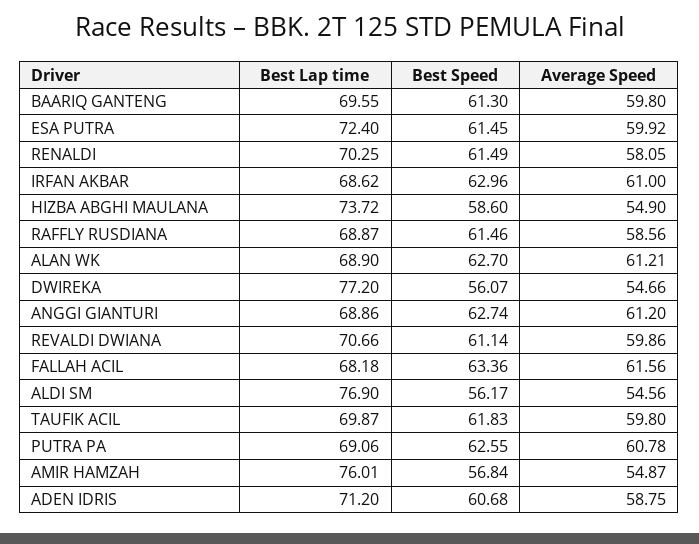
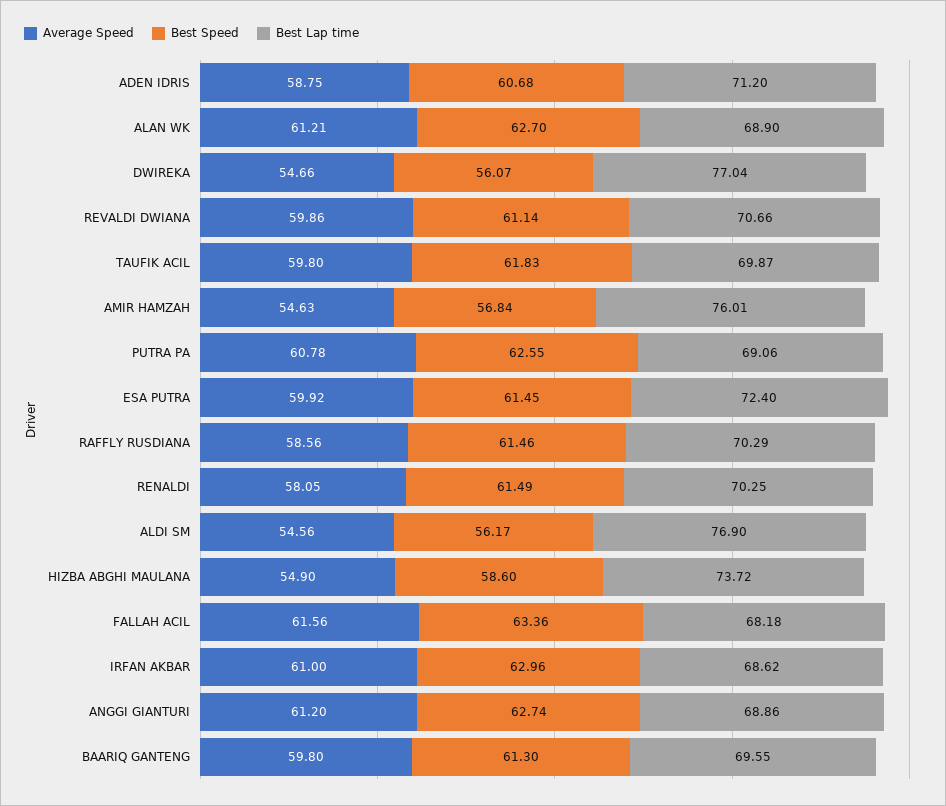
  {
    "Best Lap time": {
      "BAARIQ GANTENG": 69.55,
      "ESA PUTRA": 72.4,
      "RENALDI": 70.25,
      "IRFAN AKBAR": 68.62,
      "HIZBA ABGHI MAULANA": 73.72,
-     "RAFFLY RUSDIANA": 68.87,
+     "RAFFLY RUSDIANA": 70.29,
      "ALAN WK": 68.9,
-     "DWIREKA": 77.2,
+     "DWIREKA": 77.04,
      "ANGGI GIANTURI": 68.86,
      "REVALDI DWIANA": 70.66,
      "FALLAH ACIL": 68.18,
      "ALDI SM": 76.9,
      "TAUFIK ACIL": 69.87,
      "PUTRA PA": 69.06,
      "AMIR HAMZAH": 76.01,
      "ADEN IDRIS": 71.2
    },
    "Best Speed": {
      "BAARIQ GANTENG": 61.3,
      "ESA PUTRA": 61.45,
      "RENALDI": 61.49,
      "IRFAN AKBAR": 62.96,
      "HIZBA ABGHI MAULANA": 58.6,
      "RAFFLY RUSDIANA": 61.46,
      "ALAN WK": 62.7,
      "DWIREKA": 56.07,
      "ANGGI GIANTURI": 62.74,
      "REVALDI DWIANA": 61.14,
      "FALLAH ACIL": 63.36,
      "ALDI SM": 56.17,
      "TAUFIK ACIL": 61.83,
      "PUTRA PA": 62.55,
      "AMIR HAMZAH": 56.84,
      "ADEN IDRIS": 60.68
    },
    "Average Speed": {
      "BAARIQ GANTENG": 59.8,
      "ESA PUTRA": 59.92,
      "RENALDI": 58.05,
      "IRFAN AKBAR": 61,
      "HIZBA ABGHI MAULANA": 54.9,
      "RAFFLY RUSDIANA": 58.56,
      "ALAN WK": 61.21,
      "DWIREKA": 54.66,
      "ANGGI GIANTURI": 61.2,
      "REVALDI DWIANA": 59.86,
      "FALLAH ACIL": 61.56,
      "ALDI SM": 54.56,
      "TAUFIK ACIL": 59.8,
      "PUTRA PA": 60.78,
-     "AMIR HAMZAH": 54.87,
+     "AMIR HAMZAH": 54.63,
      "ADEN IDRIS": 58.75
    }
  }

